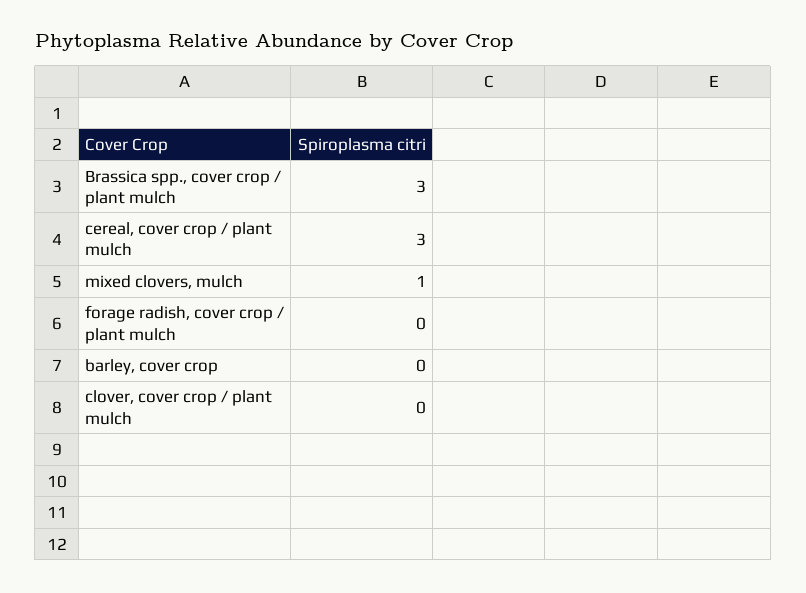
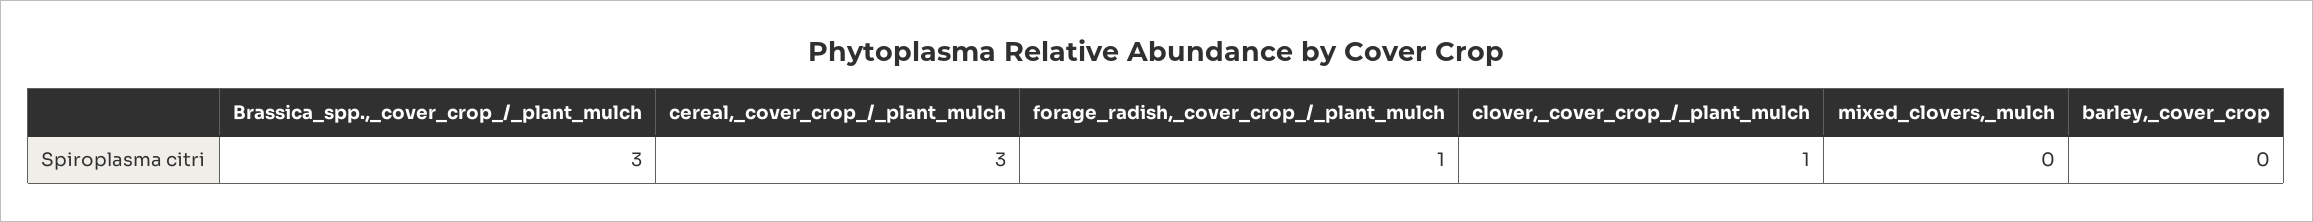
  {
    "Brassica spp., cover crop / plant mulch": 3,
    "cereal, cover crop / plant mulch": 3,
-   "mixed clovers, mulch": 1,
+   "mixed clovers, mulch": 0,
-   "forage radish, cover crop / plant mulch": 0,
+   "forage radish, cover crop / plant mulch": 1,
    "barley, cover crop": 0,
-   "clover, cover crop / plant mulch": 0
+   "clover, cover crop / plant mulch": 1
  }

